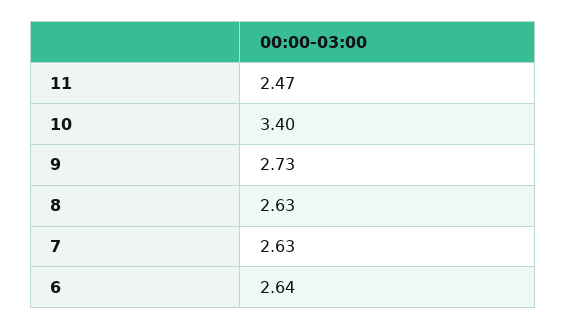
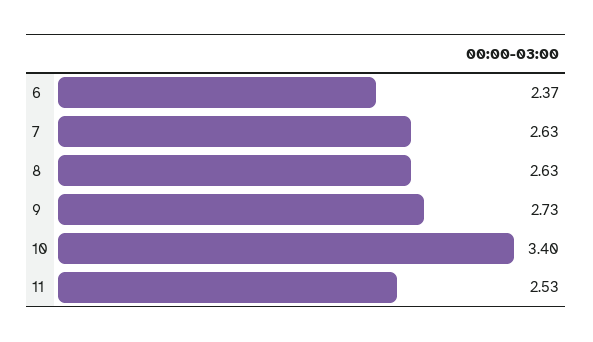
  {
-   "11": 2.47,
+   "11": 2.53,
    "10": 3.4,
    "9": 2.73,
    "8": 2.63,
    "7": 2.63,
-   "6": 2.64
+   "6": 2.37
  }

